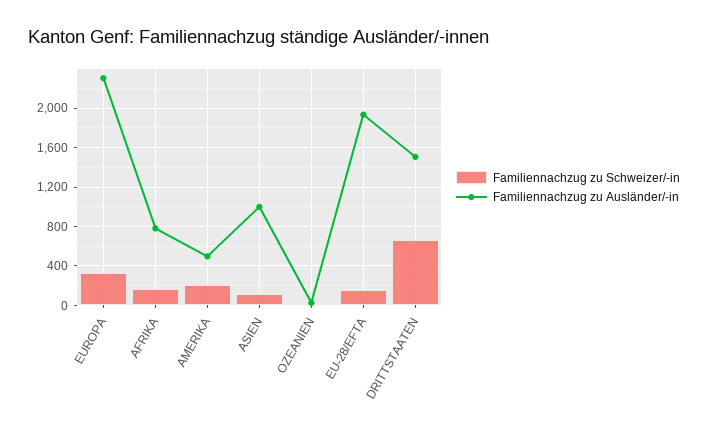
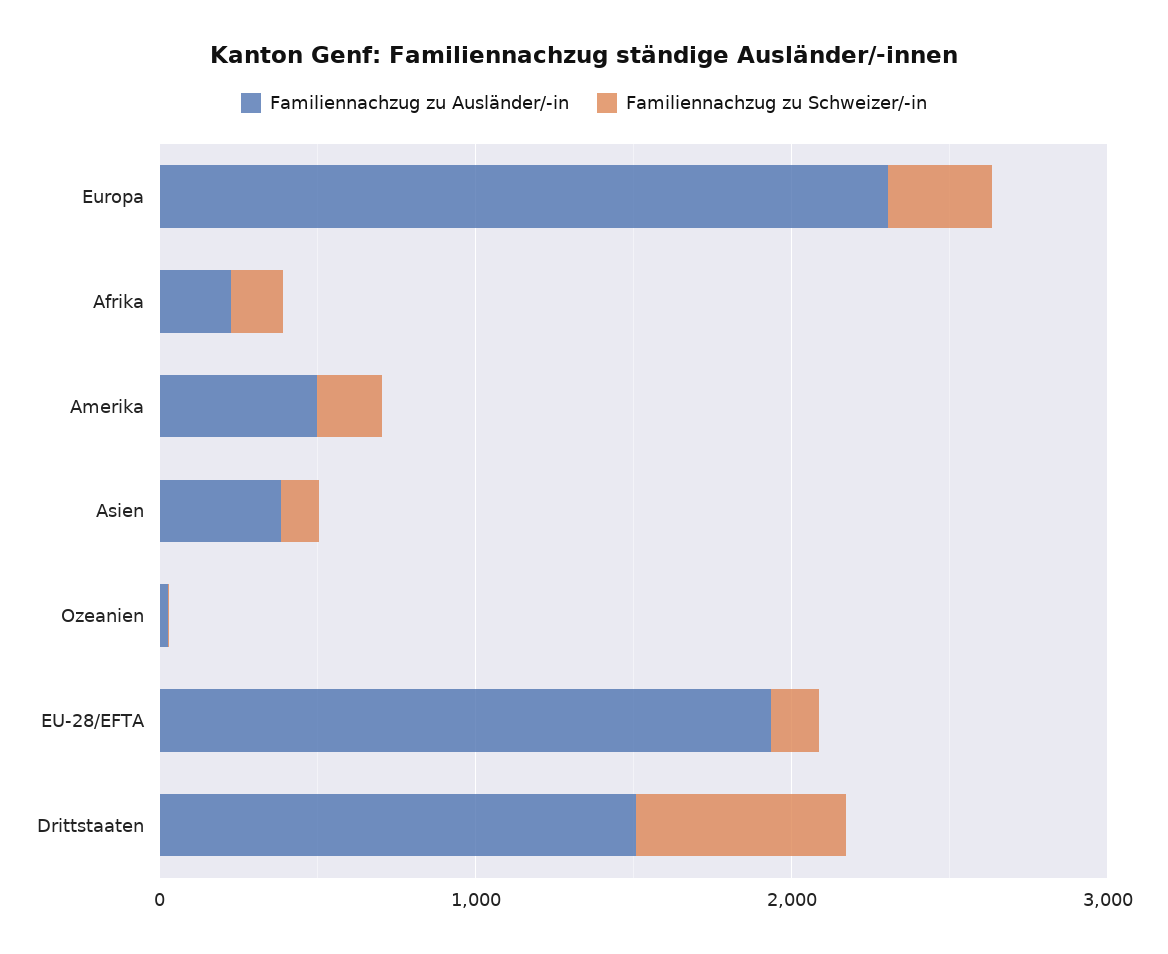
  {
    "Familiennachzug zu Schweizer/-in": {
      "EUROPA": 300,
      "AFRIKA": 200,
      "AMERIKA": 200,
      "ASIEN": 100,
      "OZEANIEN": 0,
      "EU-28/EFTA": 200,
      "DRITTSTAATEN": 700
    },
    "Familiennachzug zu Ausländer/-in": {
      "EUROPA": 2300,
-     "AFRIKA": 800,
+     "AFRIKA": 200,
      "AMERIKA": 500,
-     "ASIEN": 1000,
+     "ASIEN": 400,
      "OZEANIEN": 0,
      "EU-28/EFTA": 1900,
      "DRITTSTAATEN": 1500
    }
  }

